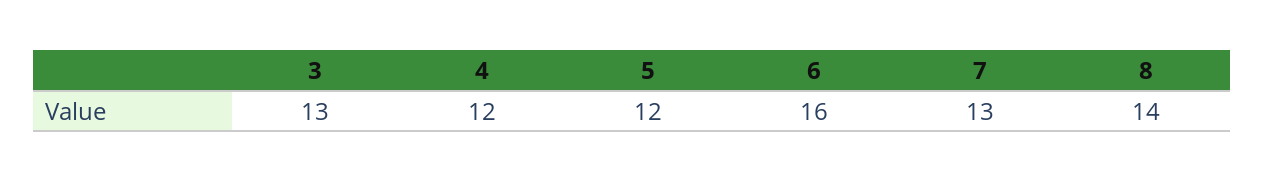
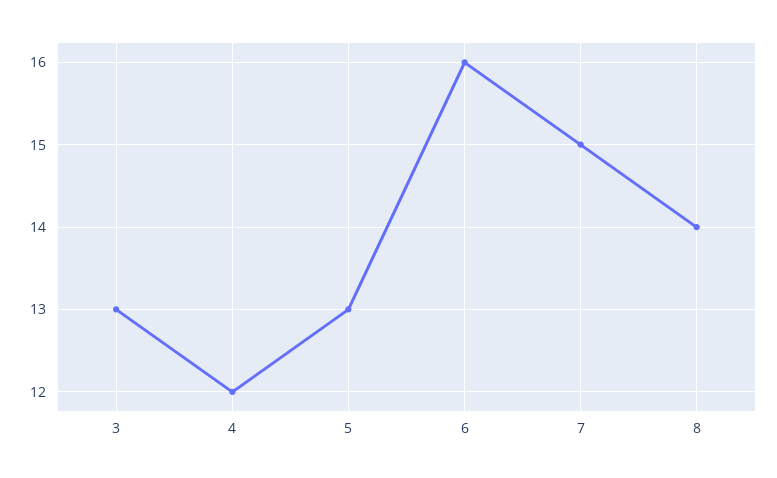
  {
    "3": 13,
    "4": 12,
-   "5": 12,
+   "5": 13,
    "6": 16,
-   "7": 13,
+   "7": 15,
    "8": 14
  }

